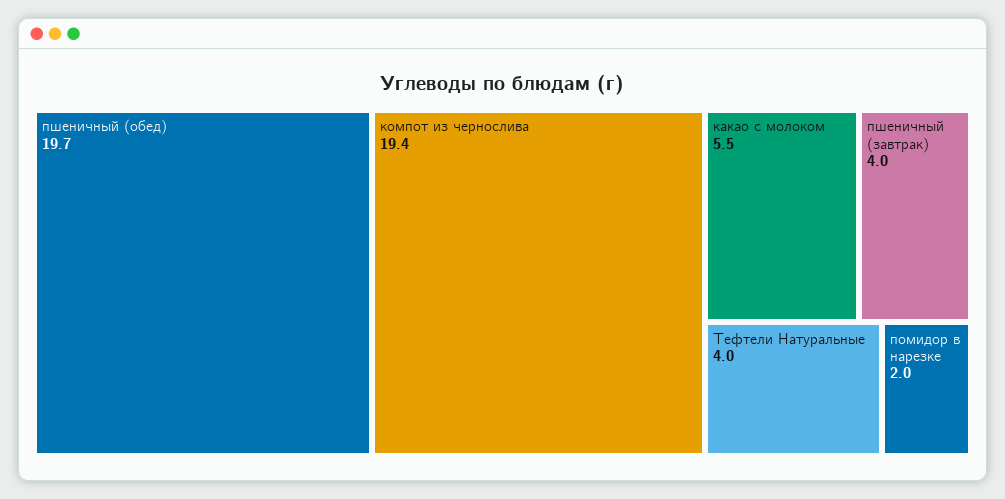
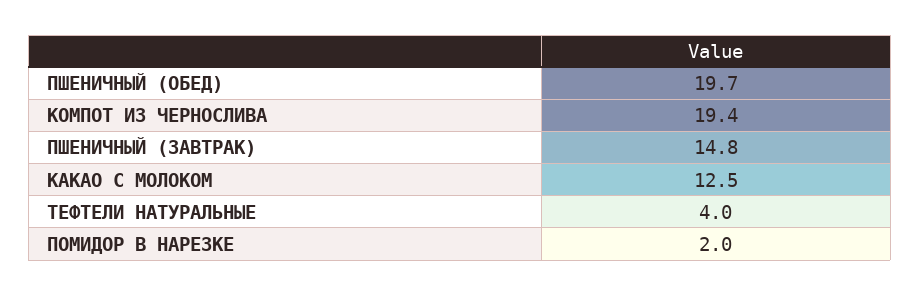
  {
    "пшеничный (обед)": 19.7,
    "компот из чернослива": 19.4,
-   "какао с молоком": 5.5,
+   "какао с молоком": 12.5,
-   "пшеничный (завтрак)": 4,
+   "пшеничный (завтрак)": 14.8,
    "Тефтели Натуральные": 4,
    "помидор в нарезке": 2
  }

